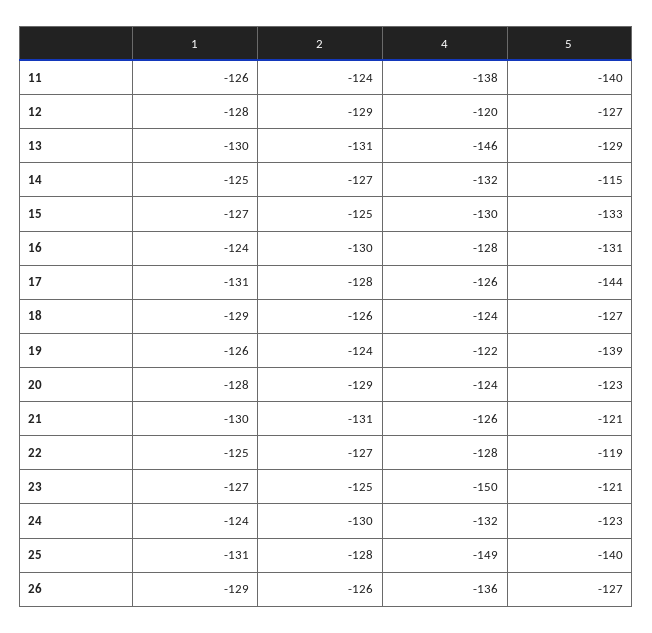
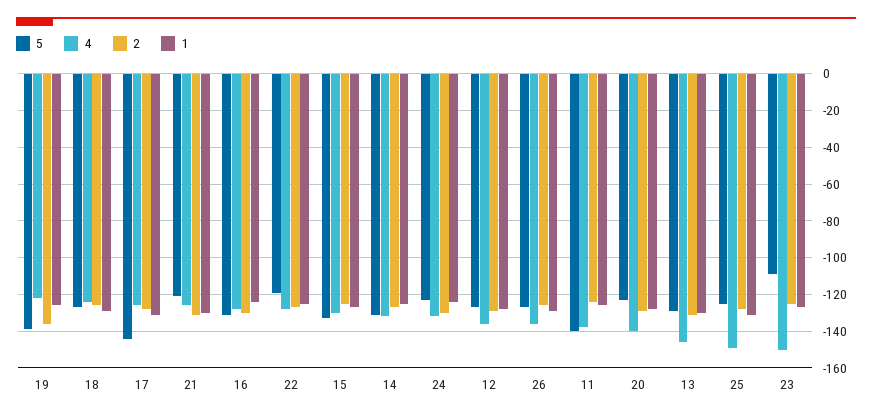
  {
    "1": {
      "11": -126,
      "12": -128,
      "13": -130,
      "14": -125,
      "15": -127,
      "16": -124,
      "17": -131,
      "18": -129,
      "19": -126,
      "20": -128,
      "21": -130,
      "22": -125,
      "23": -127,
      "24": -124,
      "25": -131,
      "26": -129
    },
    "2": {
      "11": -124,
      "12": -129,
      "13": -131,
      "14": -127,
      "15": -125,
      "16": -130,
      "17": -128,
      "18": -126,
-     "19": -124,
+     "19": -135,
      "20": -129,
      "21": -131,
      "22": -127,
      "23": -125,
      "24": -130,
      "25": -128,
      "26": -126
    },
    "4": {
      "11": -138,
-     "12": -120,
+     "12": -135,
      "13": -146,
      "14": -132,
      "15": -130,
      "16": -128,
      "17": -126,
      "18": -124,
      "19": -122,
-     "20": -124,
+     "20": -140,
      "21": -126,
      "22": -128,
      "23": -150,
      "24": -132,
      "25": -149,
      "26": -136
    },
    "5": {
      "11": -140,
      "12": -127,
      "13": -129,
-     "14": -115,
+     "14": -130,
      "15": -133,
      "16": -131,
      "17": -144,
      "18": -127,
      "19": -139,
      "20": -123,
      "21": -121,
      "22": -119,
-     "23": -121,
+     "23": -110,
      "24": -123,
-     "25": -140,
+     "25": -125,
      "26": -127
    }
  }

